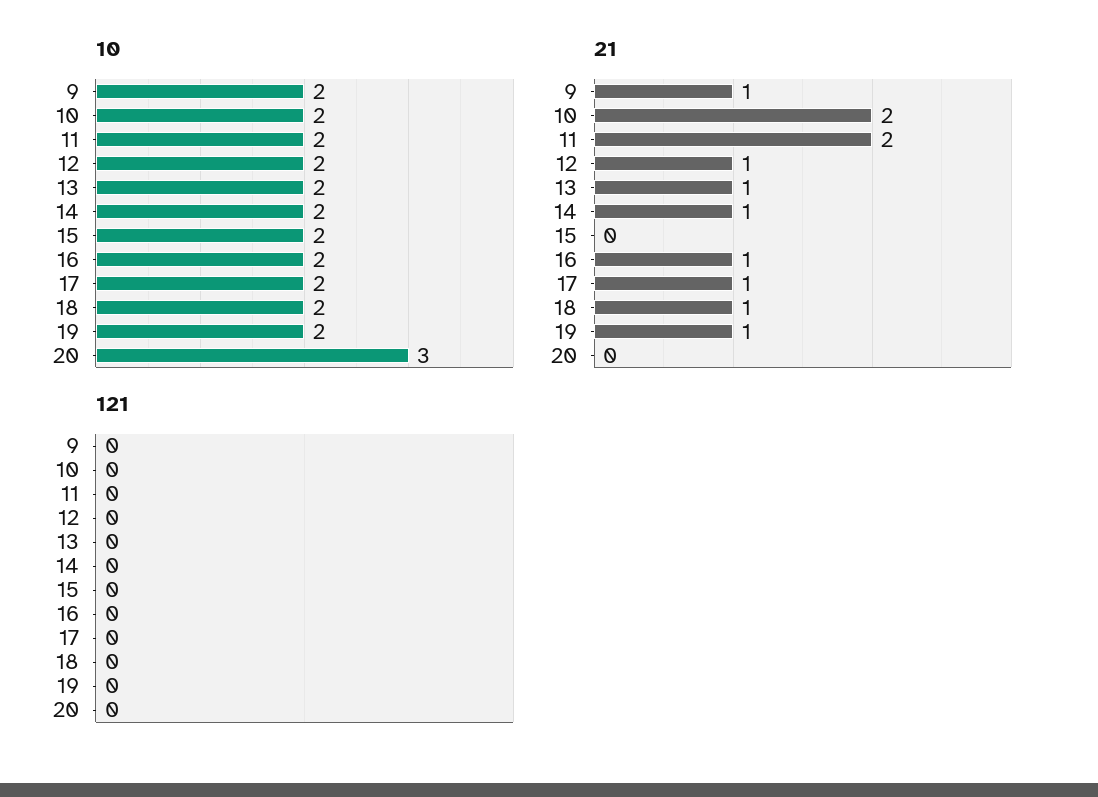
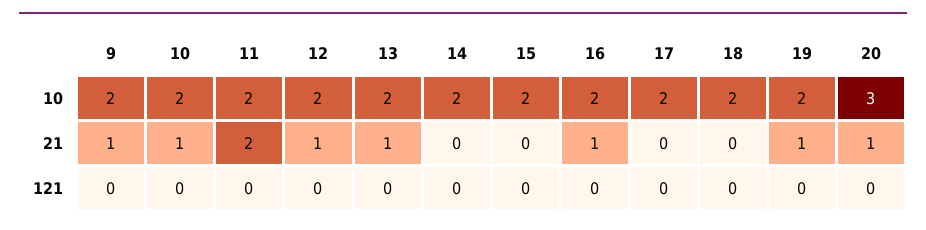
  {
    "10": {
      "9": 2,
      "10": 2,
      "11": 2,
      "12": 2,
      "13": 2,
      "14": 2,
      "15": 2,
      "16": 2,
      "17": 2,
      "18": 2,
      "19": 2,
      "20": 3
    },
    "21": {
      "9": 1,
-     "10": 2,
+     "10": 1,
      "11": 2,
      "12": 1,
      "13": 1,
-     "14": 1,
+     "14": 0,
      "15": 0,
      "16": 1,
-     "17": 1,
+     "17": 0,
-     "18": 1,
+     "18": 0,
      "19": 1,
-     "20": 0
+     "20": 1
    },
    "121": {
      "9": 0,
      "10": 0,
      "11": 0,
      "12": 0,
      "13": 0,
      "14": 0,
      "15": 0,
      "16": 0,
      "17": 0,
      "18": 0,
      "19": 0,
      "20": 0
    }
  }

